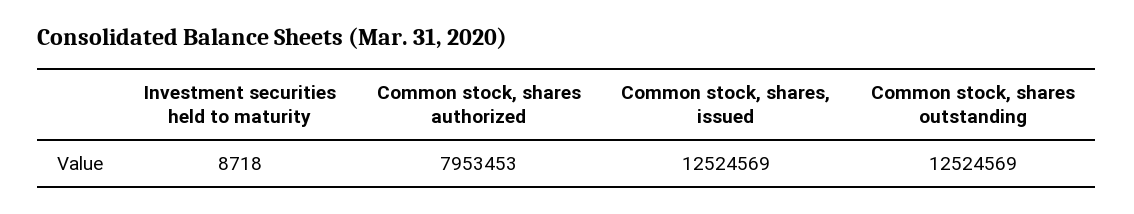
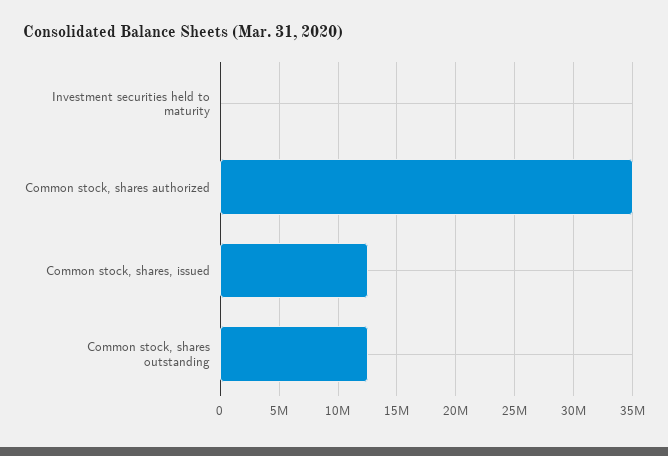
  {
    "Investment securities held to maturity": 8718,
-   "Common stock, shares authorized": 7953453,
+   "Common stock, shares authorized": 35000000,
    "Common stock, shares, issued": 12524569,
    "Common stock, shares outstanding": 12524569
  }

